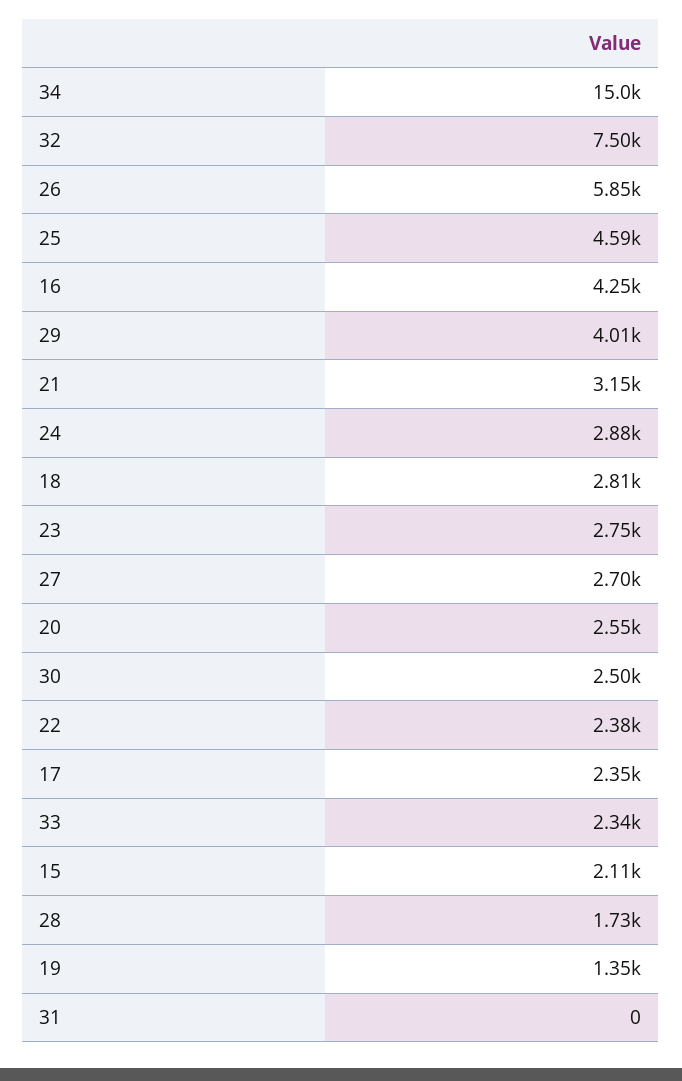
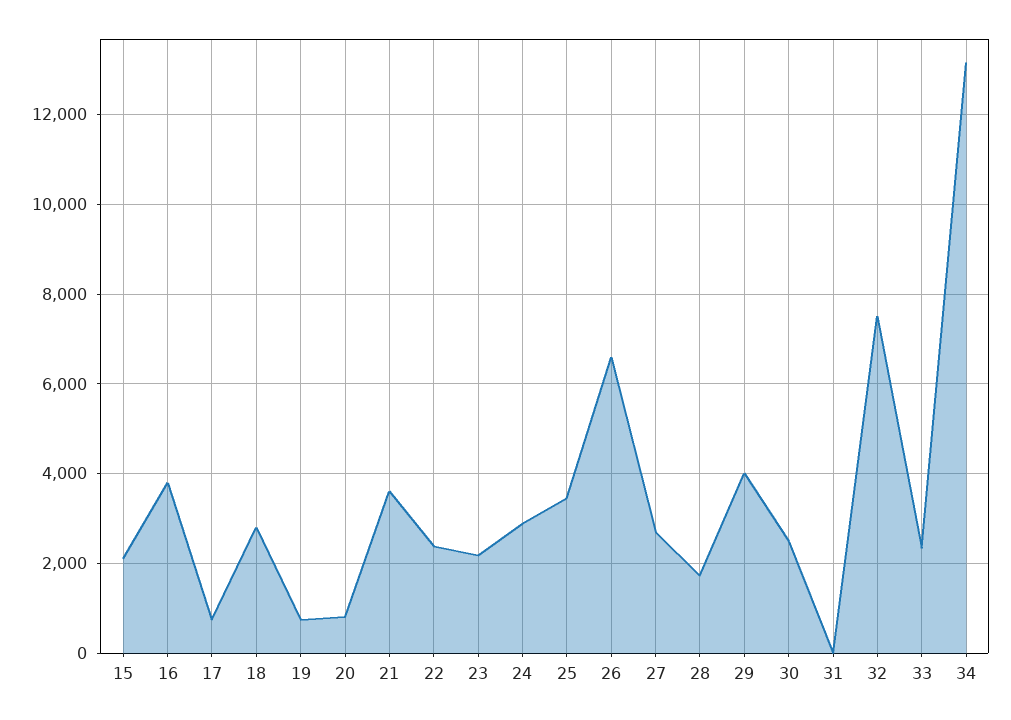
  {
-   "34": 15000,
+   "34": 13200,
    "32": 7500,
-   "26": 5850,
+   "26": 6600,
-   "25": 4590,
+   "25": 3400,
-   "16": 4250,
+   "16": 3800,
    "29": 4010,
-   "21": 3150,
+   "21": 3600,
    "24": 2880,
    "18": 2810,
-   "23": 2750,
+   "23": 2200,
    "27": 2700,
-   "20": 2550,
+   "20": 800,
    "30": 2500,
    "22": 2380,
-   "17": 2350,
+   "17": 800,
    "33": 2340,
    "15": 2110,
    "28": 1730,
-   "19": 1350,
+   "19": 800,
    "31": 0
  }

